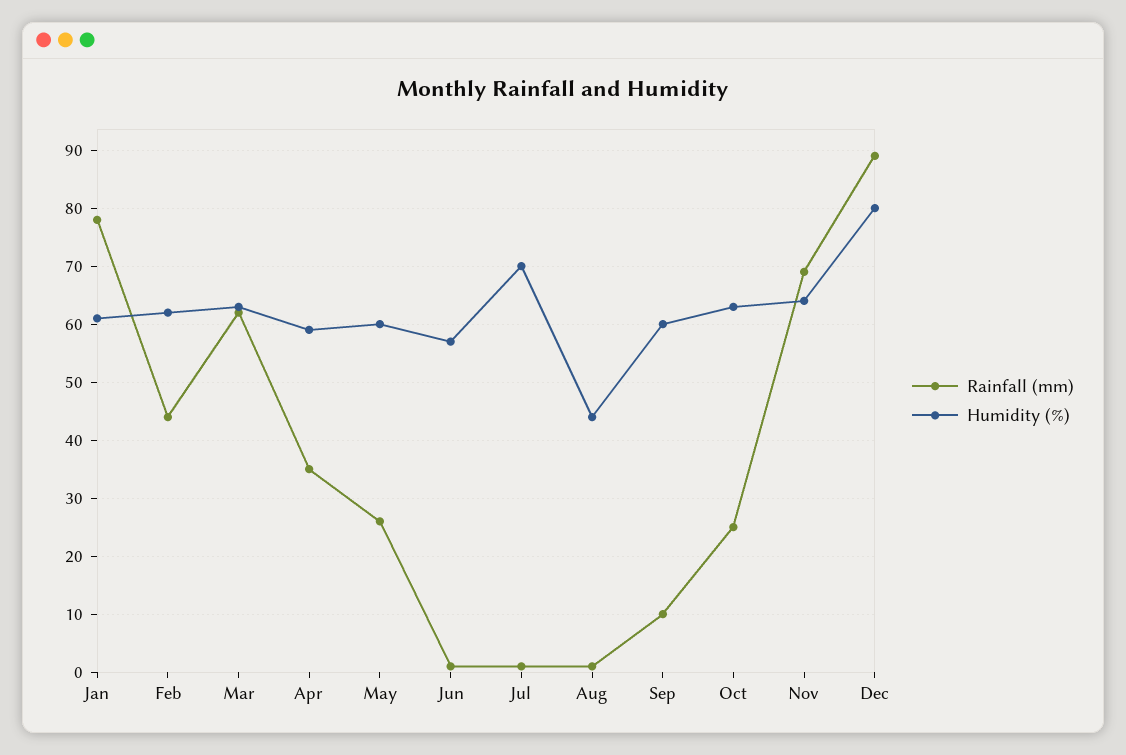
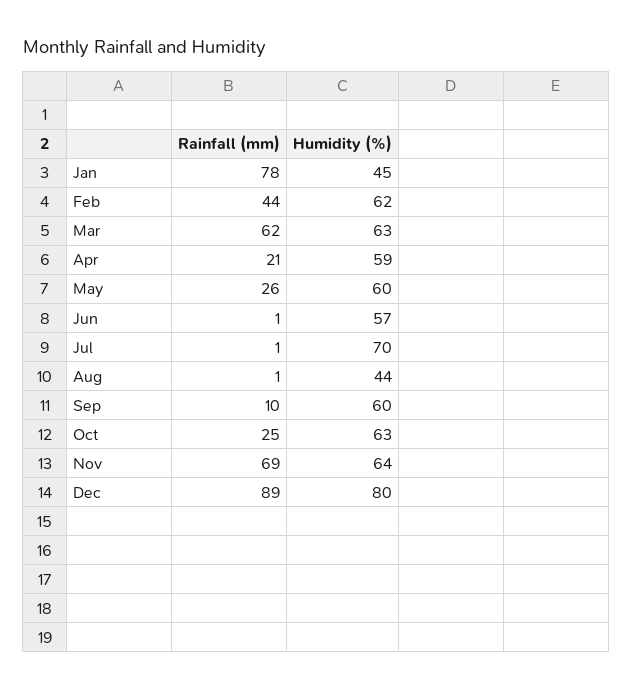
  {
    "Rainfall (mm)": {
      "Jan": 78,
      "Feb": 44,
      "Mar": 62,
-     "Apr": 35,
+     "Apr": 21,
      "May": 26,
      "Jun": 1,
      "Jul": 1,
      "Aug": 1,
      "Sep": 10,
      "Oct": 25,
      "Nov": 69,
      "Dec": 89
    },
    "Humidity (%)": {
-     "Jan": 60,
+     "Jan": 45,
      "Feb": 62,
      "Mar": 63,
      "Apr": 59,
      "May": 60,
      "Jun": 57,
      "Jul": 70,
      "Aug": 44,
      "Sep": 60,
      "Oct": 63,
      "Nov": 64,
      "Dec": 80
    }
  }

